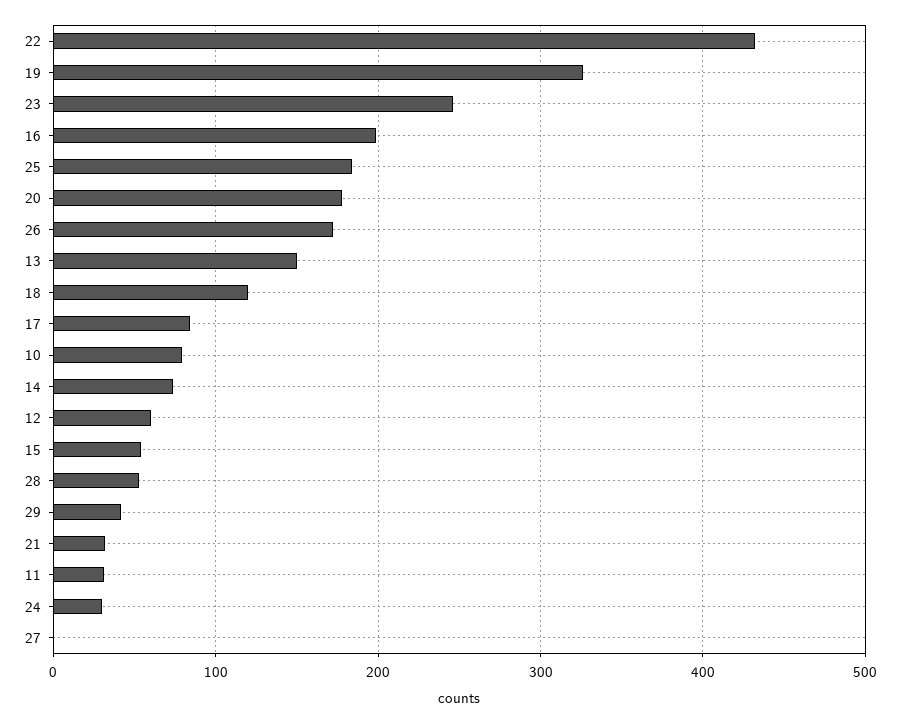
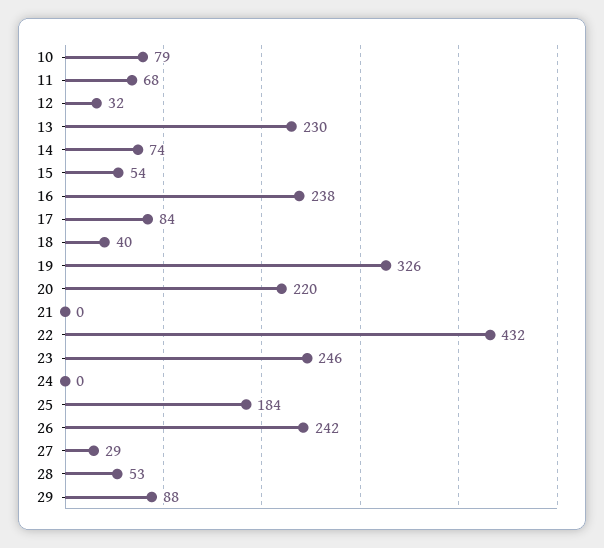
  {
    "22": 432,
    "19": 326,
    "23": 246,
-   "16": 200,
+   "16": 238,
    "25": 184,
-   "20": 180,
+   "20": 220,
-   "26": 170,
+   "26": 242,
-   "13": 150,
+   "13": 230,
-   "18": 120,
+   "18": 40,
    "17": 84,
    "10": 79,
    "14": 74,
-   "12": 60,
+   "12": 32,
    "15": 54,
    "28": 53,
-   "29": 40,
+   "29": 88,
-   "21": 30,
+   "21": 0,
-   "11": 30,
+   "11": 68,
-   "24": 30,
+   "24": 0,
-   "27": 0
+   "27": 29
  }

